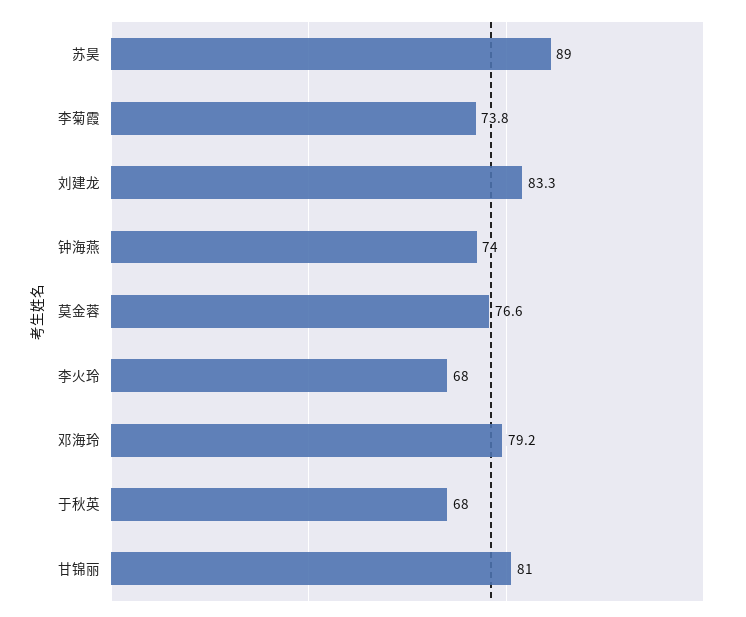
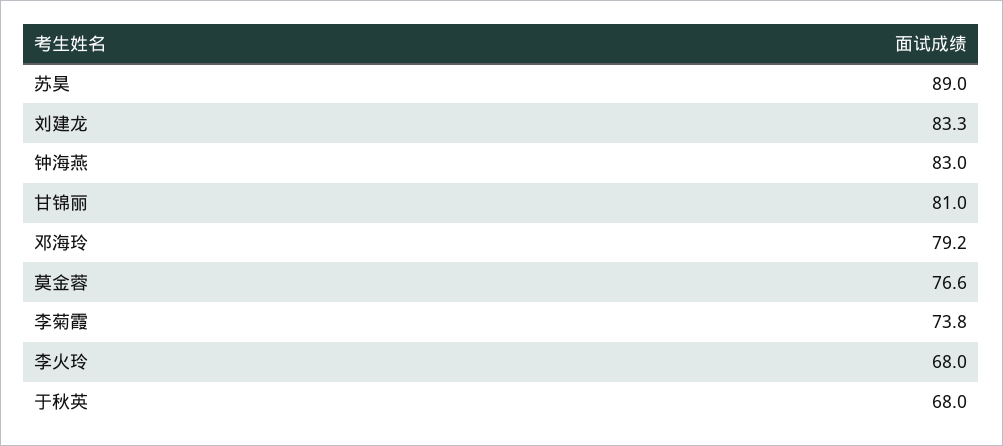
  {
    "苏昊": 89,
    "李菊霞": 73.8,
    "刘建龙": 83.3,
-   "钟海燕": 74,
+   "钟海燕": 83,
    "莫金蓉": 76.6,
    "李火玲": 68,
    "邓海玲": 79.2,
    "于秋英": 68,
    "甘锦丽": 81
  }

